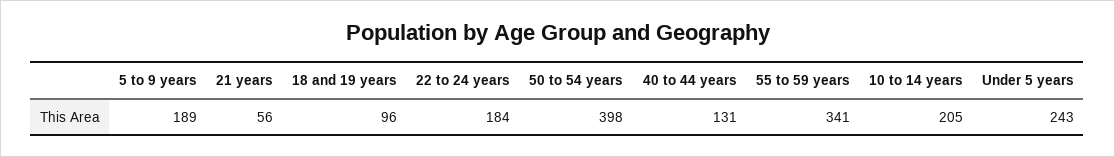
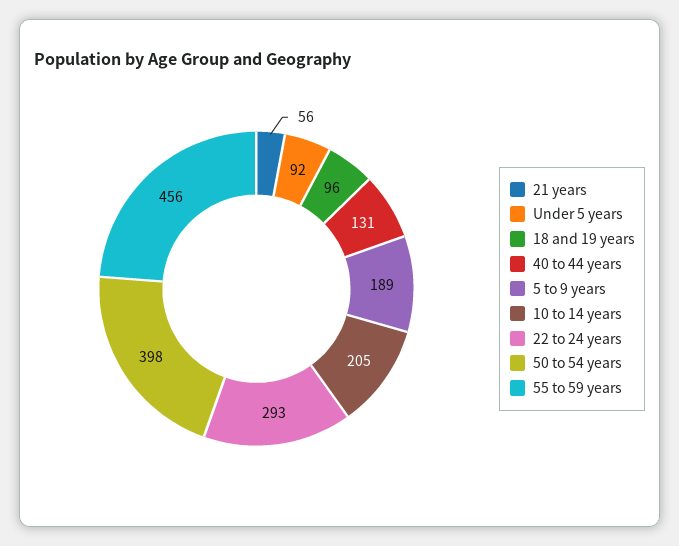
  {
    "5 to 9 years": 189,
    "21 years": 56,
    "18 and 19 years": 96,
-   "22 to 24 years": 184,
+   "22 to 24 years": 293,
    "50 to 54 years": 398,
    "40 to 44 years": 131,
-   "55 to 59 years": 341,
+   "55 to 59 years": 456,
    "10 to 14 years": 205,
-   "Under 5 years": 243
+   "Under 5 years": 92
  }

